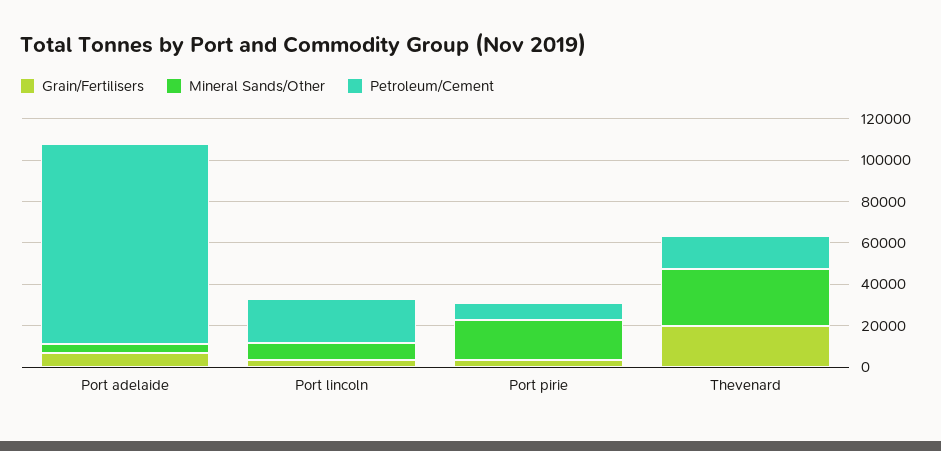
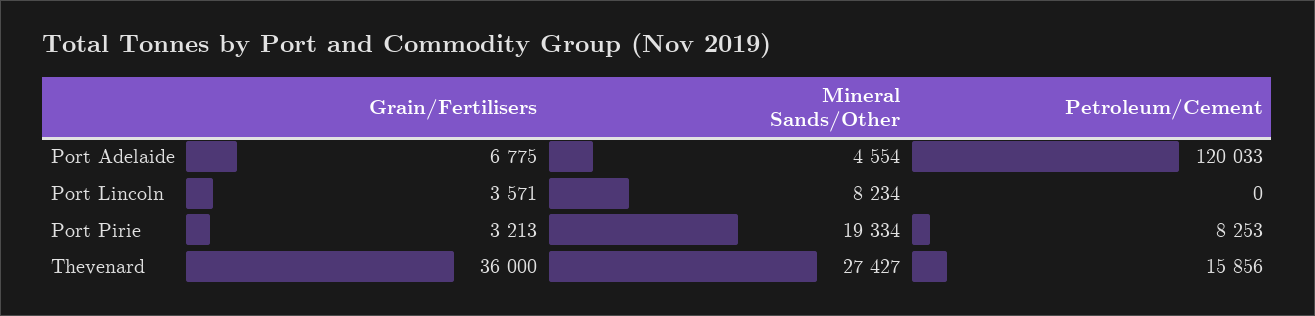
  {
    "Grain/Fertilisers": {
      "Port adelaide": 6775,
      "Port lincoln": 3571,
      "Port pirie": 3213,
-     "Thevenard": 20000
+     "Thevenard": 36000
    },
    "Mineral Sands/Other": {
      "Port adelaide": 4554,
      "Port lincoln": 8234,
      "Port pirie": 19334,
      "Thevenard": 27427
    },
    "Petroleum/Cement": {
-     "Port adelaide": 95000,
+     "Port adelaide": 120033,
-     "Port lincoln": 20000,
+     "Port lincoln": 0,
      "Port pirie": 8253,
      "Thevenard": 15856
    }
  }

